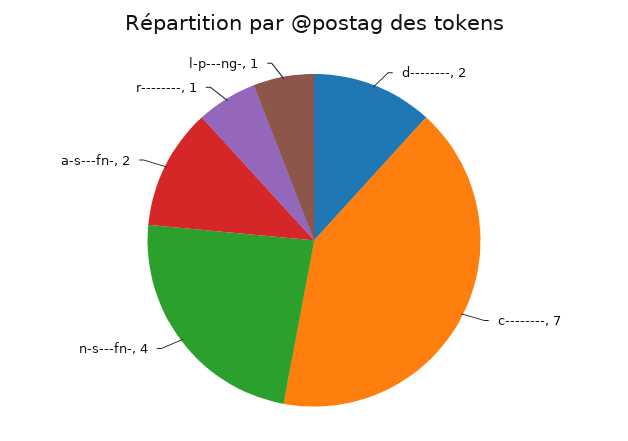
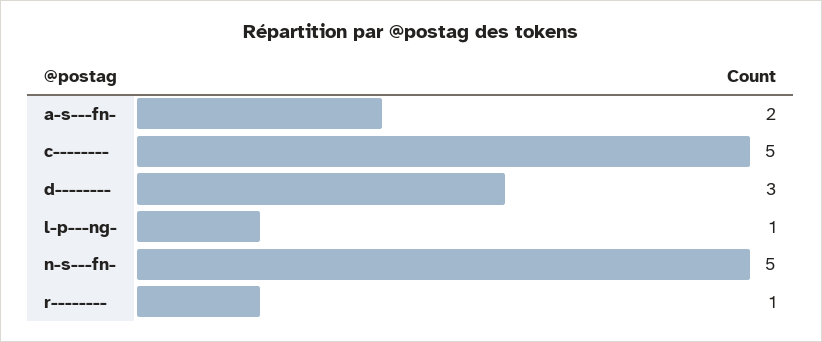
  {
-   "d--------": 2,
+   "d--------": 3,
-   "c--------": 7,
+   "c--------": 5,
-   "n-s---fn-": 4,
+   "n-s---fn-": 5,
    "a-s---fn-": 2,
    "r--------": 1,
    "l-p---ng-": 1
  }

